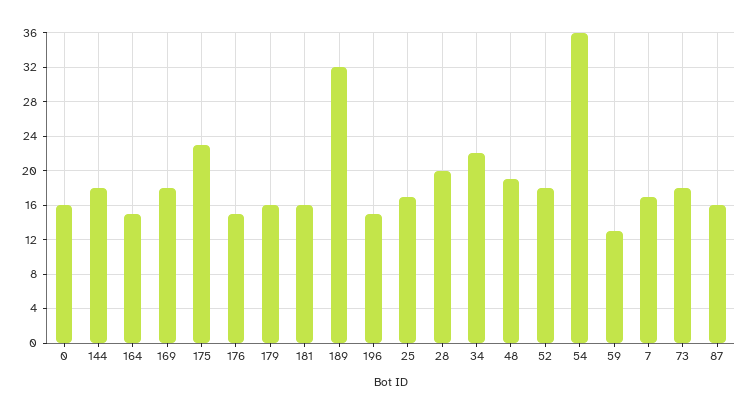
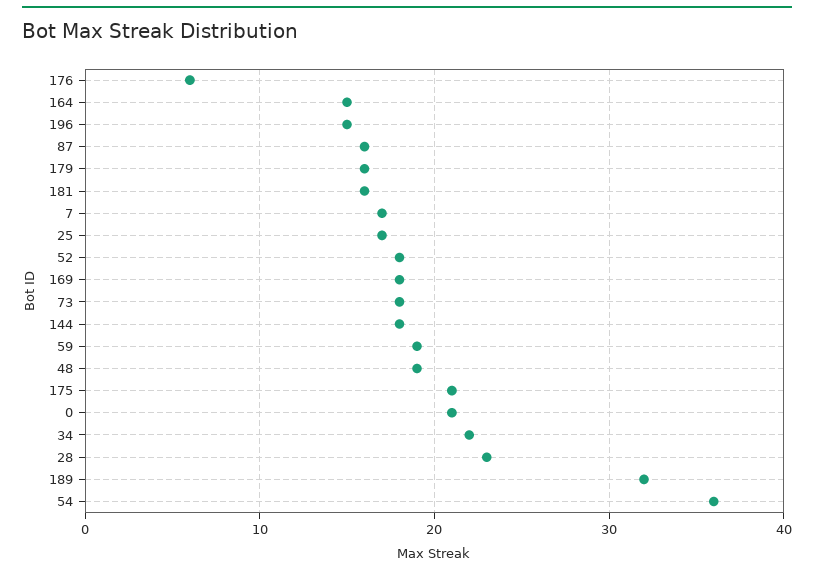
  {
-   "0": 16,
+   "0": 21,
    "144": 18,
    "164": 15,
    "169": 18,
-   "175": 23,
+   "175": 21,
-   "176": 15,
+   "176": 6,
    "179": 16,
    "181": 16,
    "189": 32,
    "196": 15,
    "25": 17,
-   "28": 20,
+   "28": 23,
    "34": 22,
    "48": 19,
    "52": 18,
    "54": 36,
-   "59": 13,
+   "59": 19,
    "7": 17,
    "73": 18,
    "87": 16
  }

